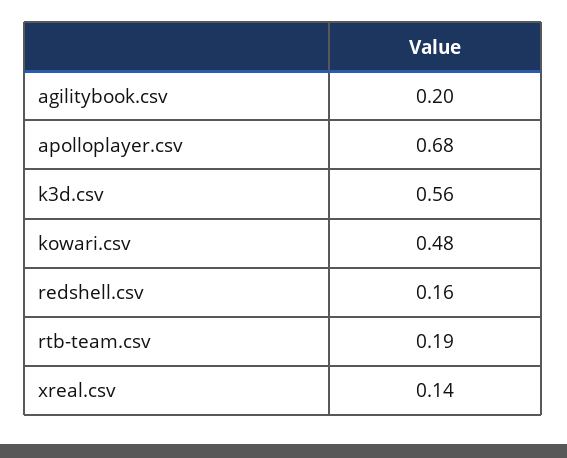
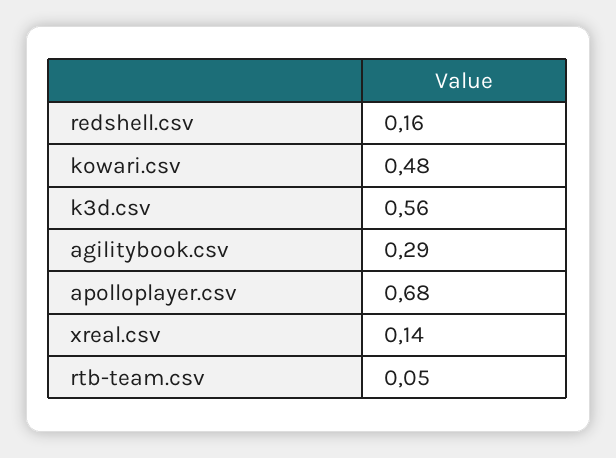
  {
-   "agilitybook.csv": 0.2,
+   "agilitybook.csv": 0.29,
    "apolloplayer.csv": 0.68,
    "k3d.csv": 0.56,
    "kowari.csv": 0.48,
    "redshell.csv": 0.16,
-   "rtb-team.csv": 0.19,
+   "rtb-team.csv": 0.05,
    "xreal.csv": 0.14
  }

